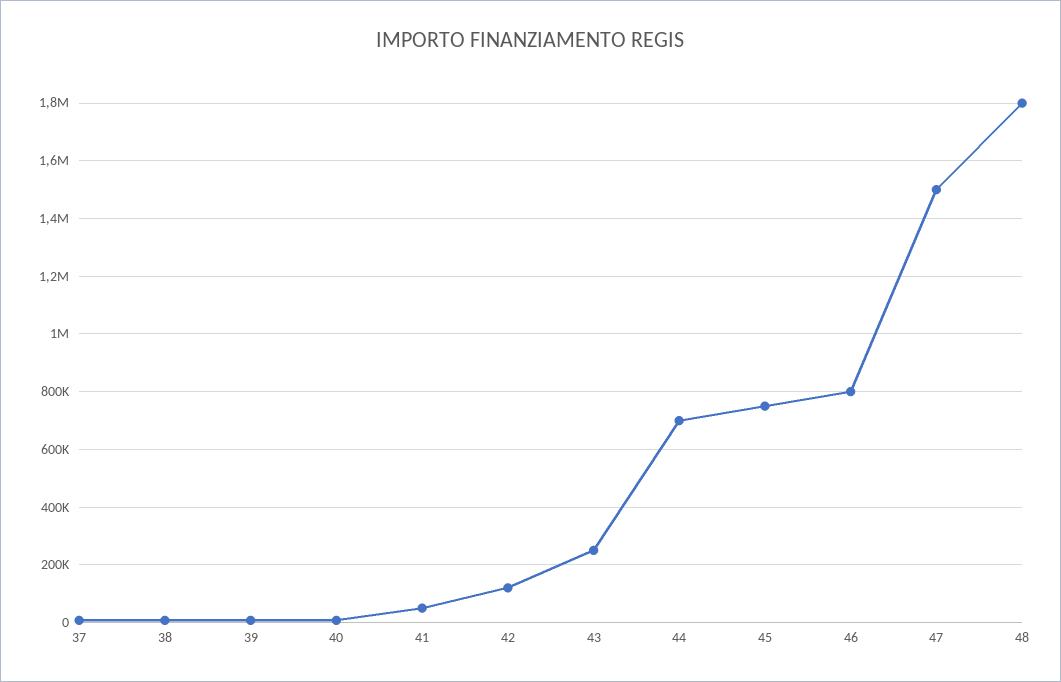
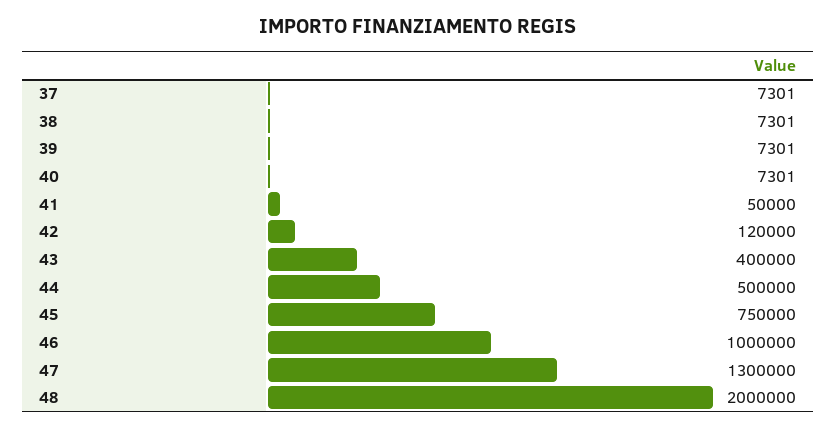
  {
    "37": 7301,
    "38": 7301,
    "39": 7301,
    "40": 7301,
    "41": 50000,
    "42": 120000,
-   "43": 250000,
+   "43": 400000,
-   "44": 700000,
+   "44": 500000,
    "45": 750000,
-   "46": 800000,
+   "46": 1000000,
-   "47": 1500000,
+   "47": 1300000,
-   "48": 1800000
+   "48": 2000000
  }

